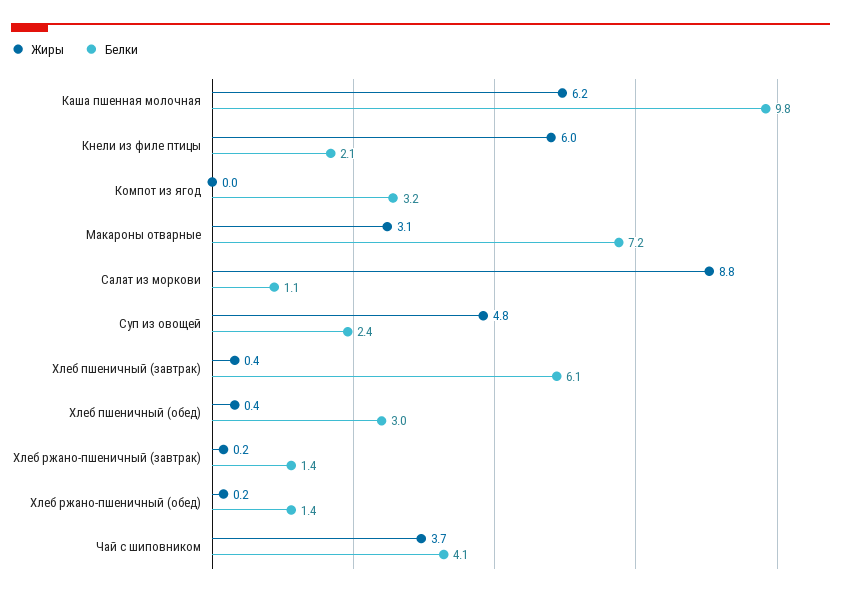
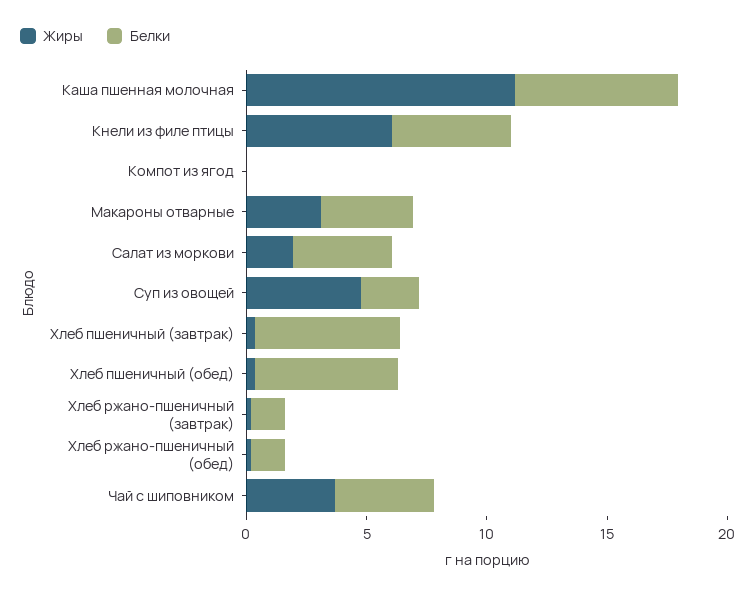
  {
    "Жиры": {
-     "Каша пшенная молочная": 6.2,
+     "Каша пшенная молочная": 11,
      "Кнели из филе птицы": 6,
      "Компот из ягод": 0,
      "Макароны отварные": 3.1,
-     "Салат из моркови": 8.8,
+     "Салат из моркови": 2,
      "Суп из овощей": 4.8,
      "Хлеб пшеничный (завтрак)": 0.4,
      "Хлеб пшеничный (обед)": 0.4,
      "Хлеб ржано-пшеничный (завтрак)": 0.2,
      "Хлеб ржано-пшеничный (обед)": 0.2,
      "Чай с шиповником": 3.7
    },
    "Белки": {
-     "Каша пшенная молочная": 9.8,
+     "Каша пшенная молочная": 7,
-     "Кнели из филе птицы": 2.1,
+     "Кнели из филе птицы": 5,
-     "Компот из ягод": 3.2,
+     "Компот из ягод": 0,
-     "Макароны отварные": 7.2,
+     "Макароны отварные": 4,
-     "Салат из моркови": 1.1,
+     "Салат из моркови": 4,
      "Суп из овощей": 2.4,
      "Хлеб пшеничный (завтрак)": 6.1,
-     "Хлеб пшеничный (обед)": 3,
+     "Хлеб пшеничный (обед)": 6,
      "Хлеб ржано-пшеничный (завтрак)": 1.4,
      "Хлеб ржано-пшеничный (обед)": 1.4,
      "Чай с шиповником": 4.1
    }
  }

